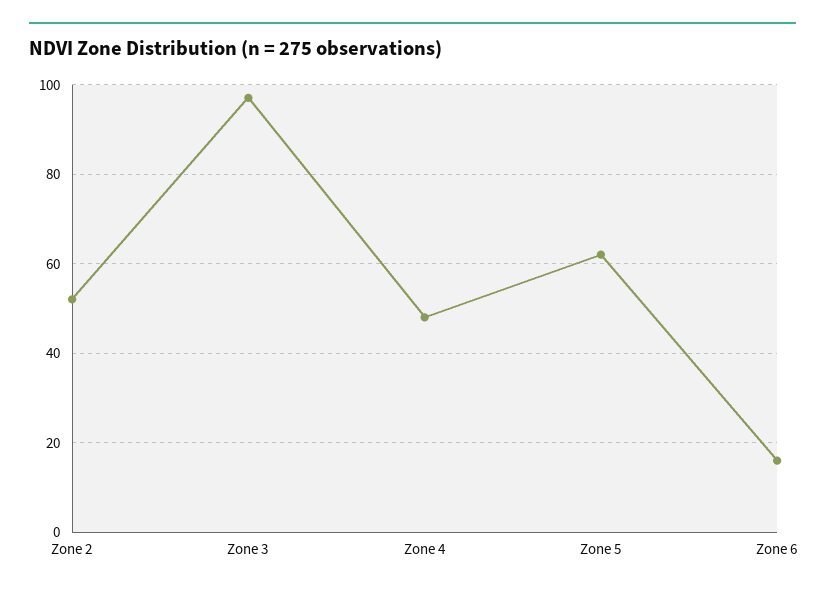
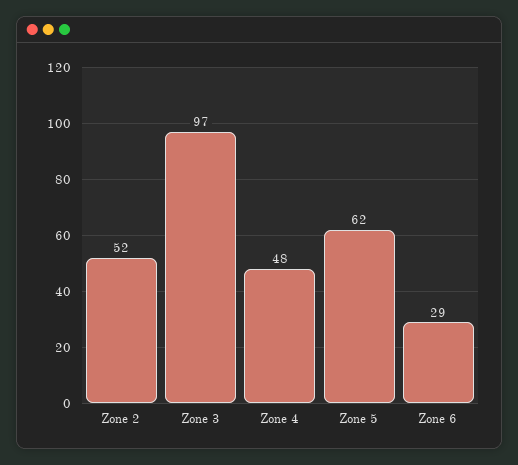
  {
    "Zone 2": 52,
    "Zone 3": 97,
    "Zone 4": 48,
    "Zone 5": 62,
-   "Zone 6": 15
+   "Zone 6": 29
  }

